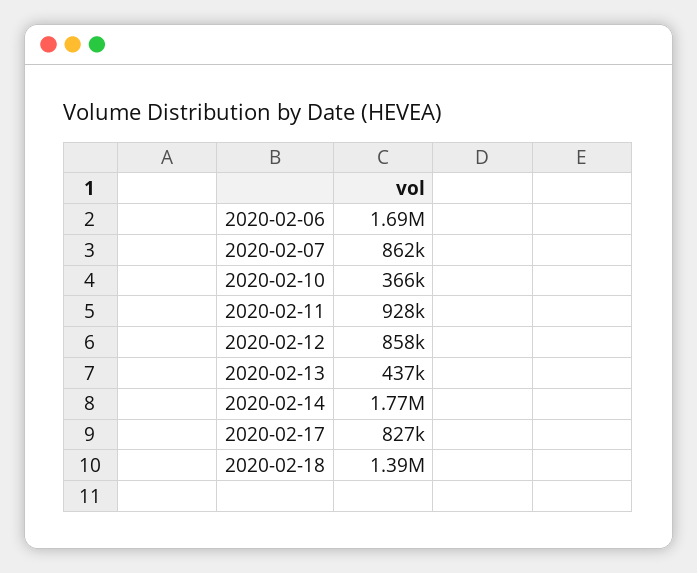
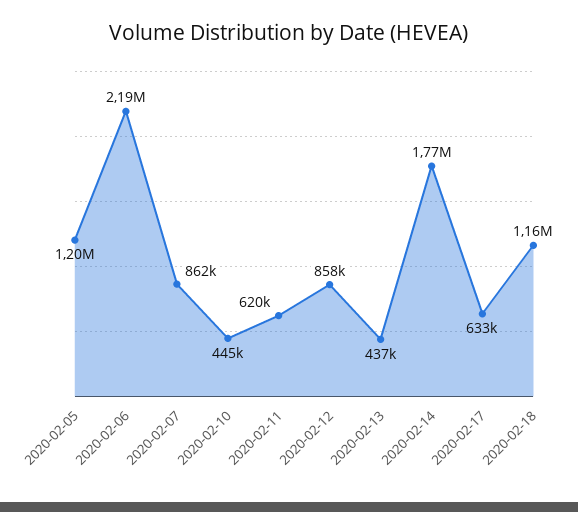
  {
-   "2020-02-06": 1690000,
+   "2020-02-06": 2190000,
    "2020-02-07": 862000,
-   "2020-02-10": 366000,
+   "2020-02-10": 445000,
-   "2020-02-11": 928000,
+   "2020-02-11": 620000,
    "2020-02-12": 858000,
    "2020-02-13": 437000,
    "2020-02-14": 1770000,
-   "2020-02-17": 827000,
+   "2020-02-17": 633000,
-   "2020-02-18": 1390000
+   "2020-02-18": 1160000,
+   "2020-02-05": 1200000
  }

